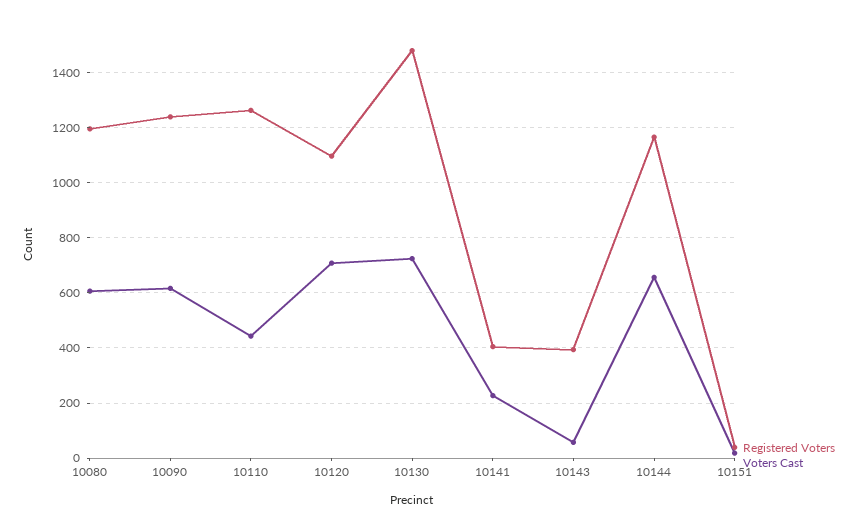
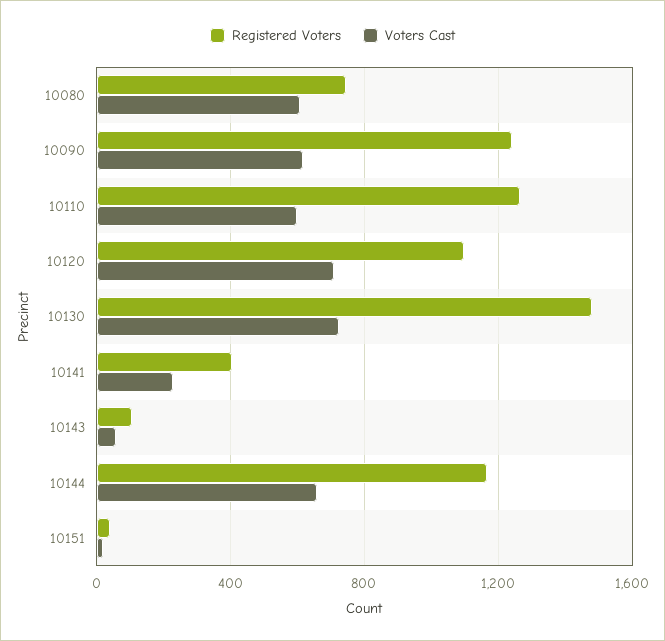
  {
    "Registered Voters": {
-     "10080": 1200,
+     "10080": 750,
      "10090": 1250,
      "10110": 1275,
      "10120": 1100,
      "10130": 1475,
      "10141": 400,
-     "10143": 400,
+     "10143": 100,
      "10144": 1175,
      "10151": 50
    },
    "Voters Cast": {
      "10080": 600,
      "10090": 625,
-     "10110": 450,
+     "10110": 600,
      "10120": 700,
      "10130": 725,
      "10141": 225,
      "10143": 50,
      "10144": 650,
      "10151": 25
    }
  }

